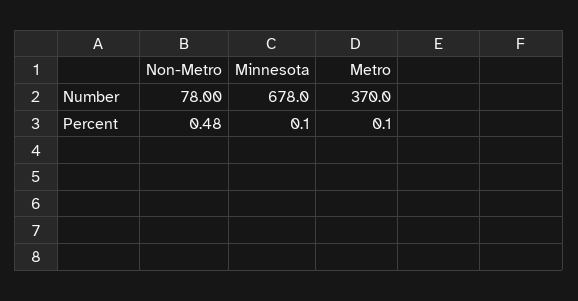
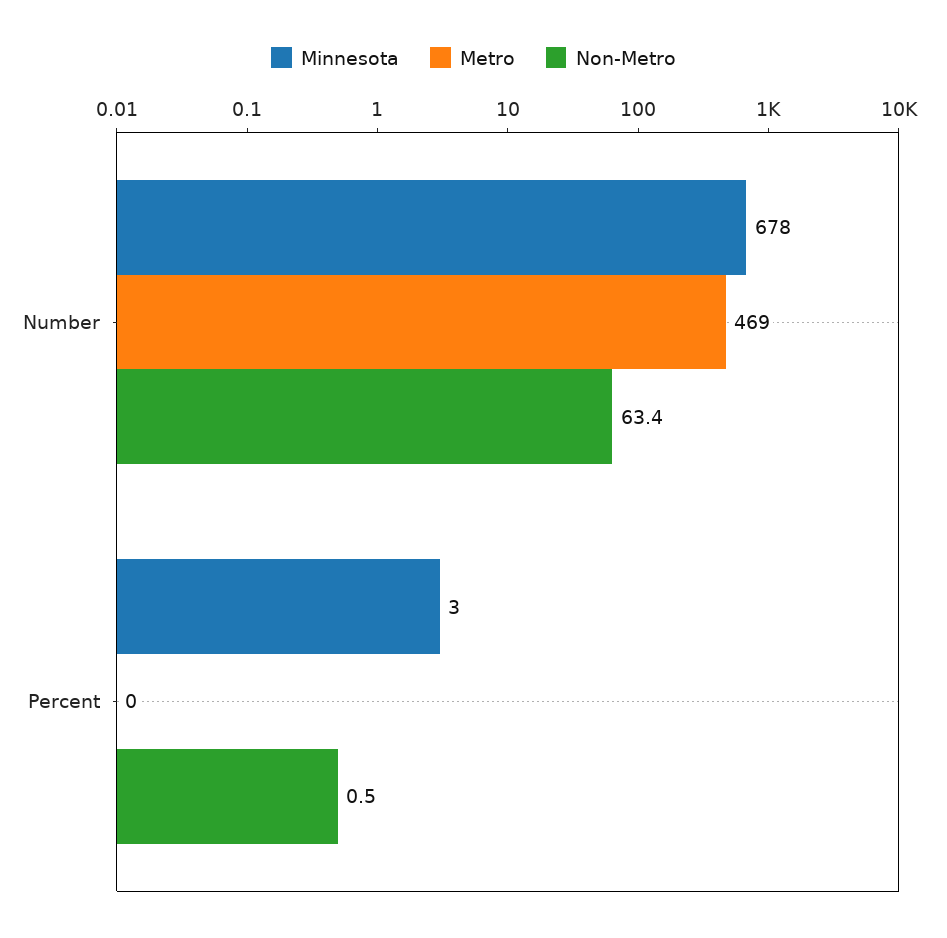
  {
    "Non-Metro": {
-     "Number": 78,
+     "Number": 63.4,
      "Percent": 0.48
    },
    "Minnesota": {
      "Number": 678,
-     "Percent": 0.1
+     "Percent": 3
    },
    "Metro": {
-     "Number": 370,
+     "Number": 469,
      "Percent": 0.1
    }
  }

